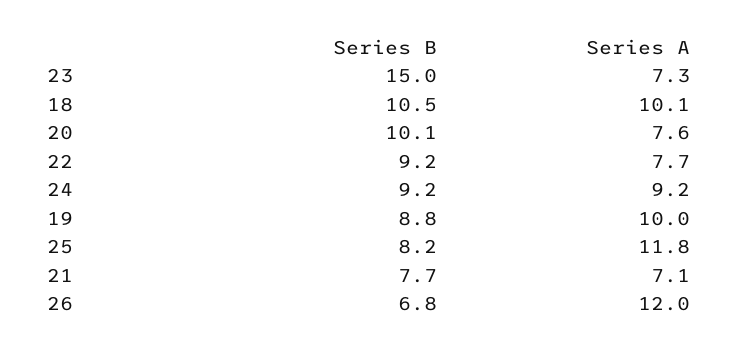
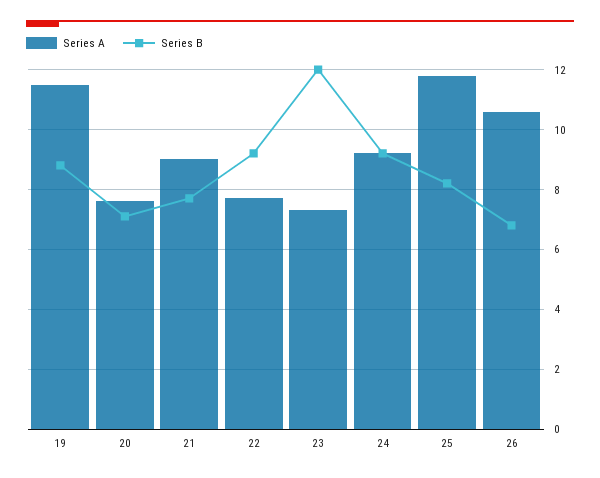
  {
    "Series B": {
-     "23": 15,
+     "23": 12,
-     "18": 10.5,
-     "20": 10.1,
+     "20": 7,
      "22": 9.2,
      "24": 9.2,
      "19": 8.8,
      "25": 8.2,
      "21": 7.7,
      "26": 6.8
    },
    "Series A": {
      "23": 7.3,
-     "18": 10.1,
      "20": 7.6,
      "22": 7.7,
      "24": 9.2,
-     "19": 10,
+     "19": 11.5,
      "25": 11.8,
-     "21": 7.1,
+     "21": 9,
-     "26": 12
+     "26": 10.5
    }
  }

